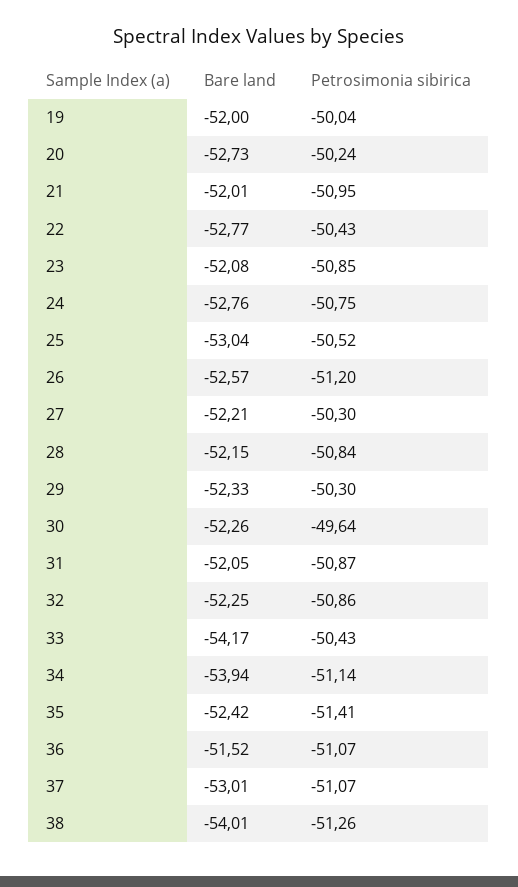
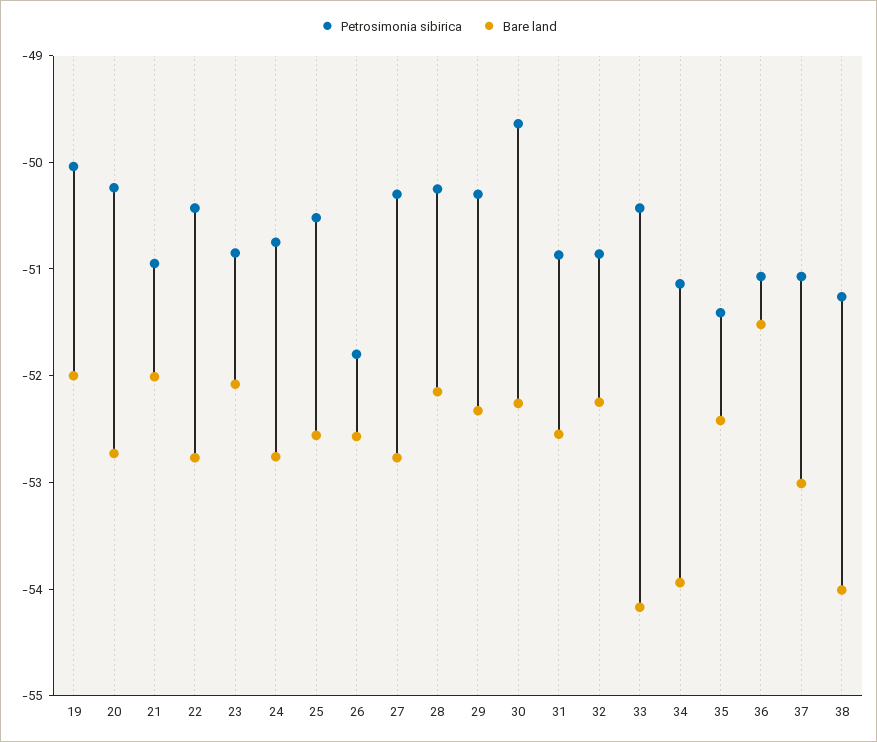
  {
    "Bare land": {
      "19": -52,
      "20": -52.73,
      "21": -52.01,
      "22": -52.77,
      "23": -52.08,
      "24": -52.76,
-     "25": -53.04,
+     "25": -52.6,
      "26": -52.57,
-     "27": -52.21,
+     "27": -52.8,
      "28": -52.15,
      "29": -52.33,
      "30": -52.26,
-     "31": -52.05,
+     "31": -52.6,
      "32": -52.25,
      "33": -54.17,
      "34": -53.94,
      "35": -52.42,
      "36": -51.52,
      "37": -53.01,
      "38": -54.01
    },
    "Petrosimonia sibirica": {
      "19": -50.04,
      "20": -50.24,
      "21": -50.95,
      "22": -50.43,
      "23": -50.85,
      "24": -50.75,
      "25": -50.52,
-     "26": -51.2,
+     "26": -51.8,
      "27": -50.3,
-     "28": -50.84,
+     "28": -50.2,
      "29": -50.3,
      "30": -49.64,
      "31": -50.87,
      "32": -50.86,
      "33": -50.43,
      "34": -51.14,
      "35": -51.41,
      "36": -51.07,
      "37": -51.07,
      "38": -51.26
    }
  }

